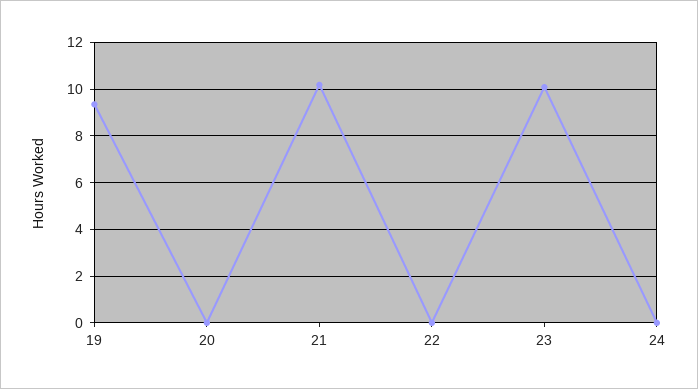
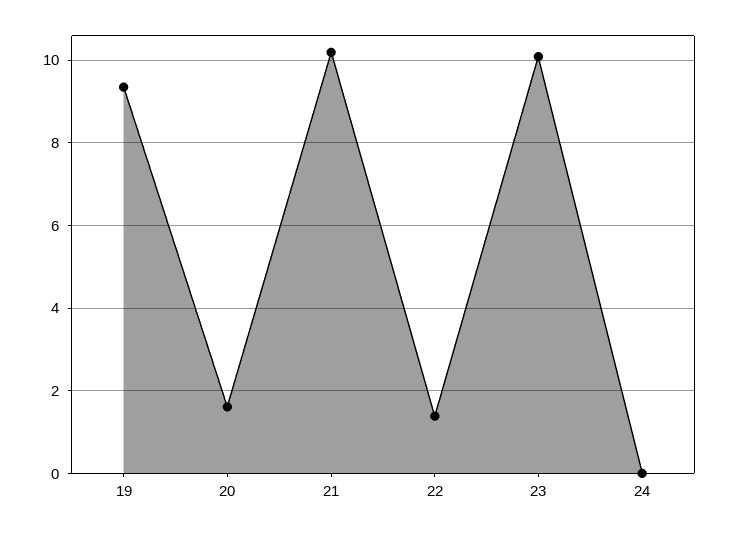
  {
    "19": 9.4,
-   "20": 0,
+   "20": 1.6,
    "21": 10.2,
-   "22": 0,
+   "22": 1.4,
    "23": 10,
    "24": 0
  }

